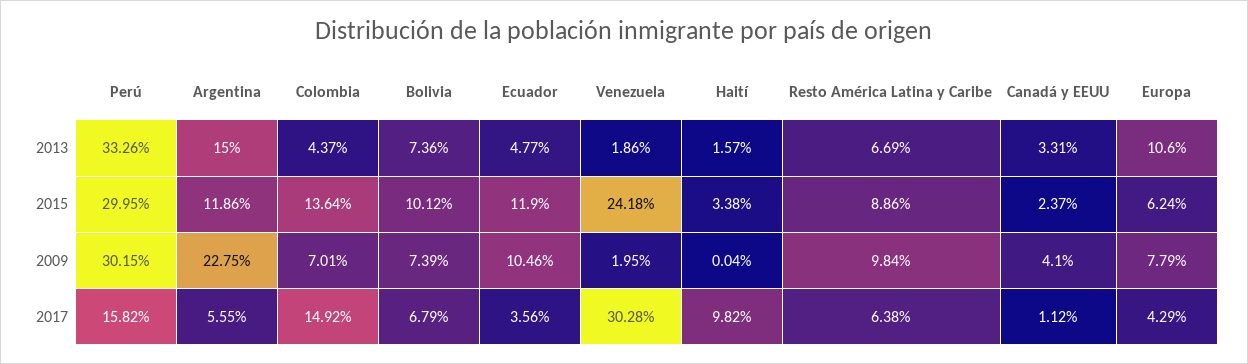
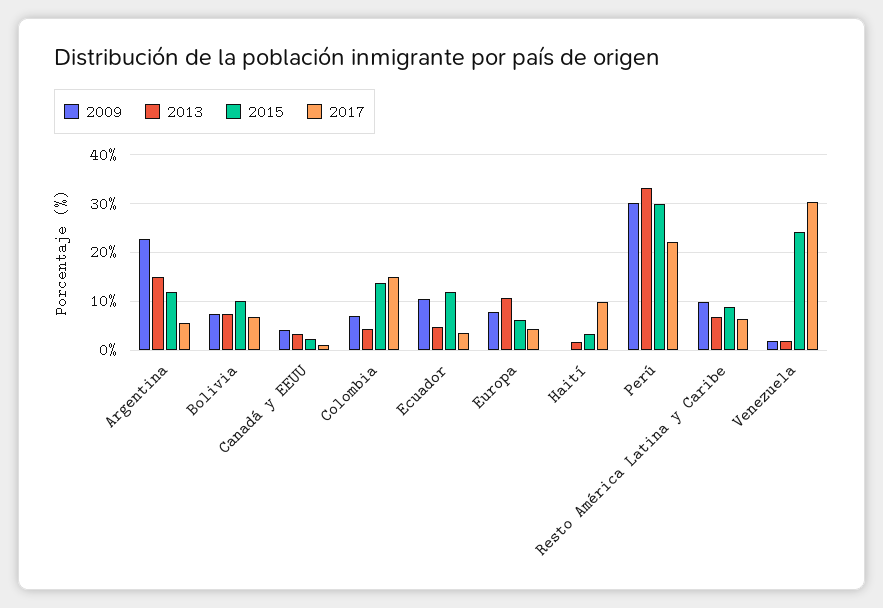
  {
    "2013": {
      "Perú": 33.26,
      "Argentina": 15,
      "Colombia": 4.37,
      "Bolivia": 7.36,
      "Ecuador": 4.77,
      "Venezuela": 1.86,
      "Haití": 1.57,
      "Resto América Latina y Caribe": 6.69,
      "Canadá y EEUU": 3.31,
      "Europa": 10.6
    },
    "2015": {
      "Perú": 29.95,
      "Argentina": 11.86,
      "Colombia": 13.64,
      "Bolivia": 10.12,
      "Ecuador": 11.9,
      "Venezuela": 24.18,
      "Haití": 3.38,
      "Resto América Latina y Caribe": 8.86,
      "Canadá y EEUU": 2.37,
      "Europa": 6.24
    },
    "2009": {
      "Perú": 30.15,
      "Argentina": 22.75,
      "Colombia": 7.01,
      "Bolivia": 7.39,
      "Ecuador": 10.46,
      "Venezuela": 1.95,
      "Haití": 0.04,
      "Resto América Latina y Caribe": 9.84,
      "Canadá y EEUU": 4.1,
      "Europa": 7.79
    },
    "2017": {
-     "Perú": 15.82,
+     "Perú": 22,
      "Argentina": 5.55,
      "Colombia": 14.92,
      "Bolivia": 6.79,
      "Ecuador": 3.56,
      "Venezuela": 30.28,
      "Haití": 9.82,
      "Resto América Latina y Caribe": 6.38,
      "Canadá y EEUU": 1.12,
      "Europa": 4.29
    }
  }

